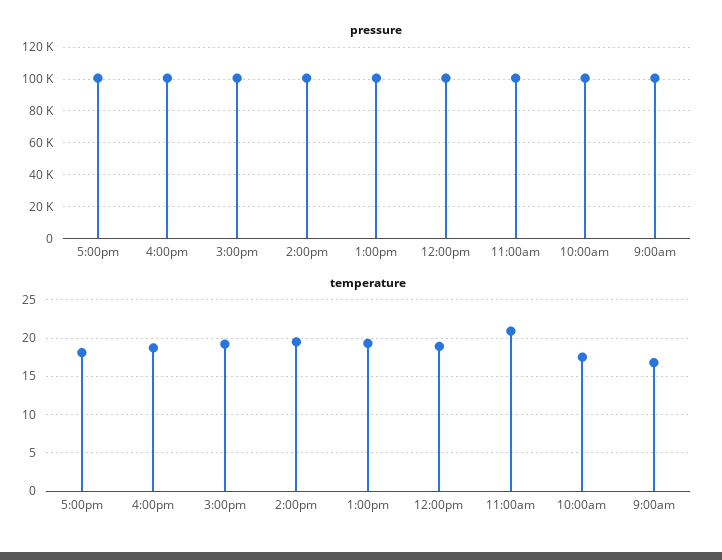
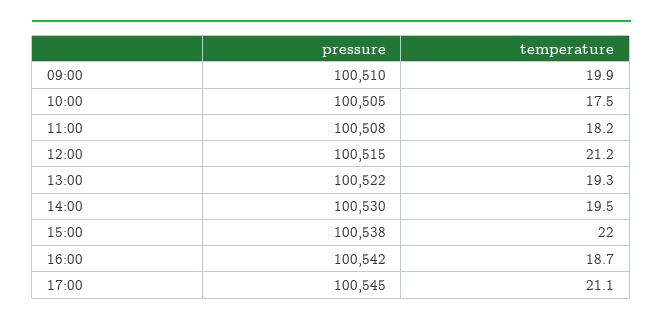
  {
    "pressure": {
      "5:00pm": 100545,
      "4:00pm": 100542,
      "3:00pm": 100538,
      "2:00pm": 100530,
      "1:00pm": 100522,
      "12:00pm": 100515,
      "11:00am": 100508,
      "10:00am": 100505,
      "9:00am": 100510
    },
    "temperature": {
-     "5:00pm": 18,
+     "5:00pm": 21.1,
      "4:00pm": 18.7,
-     "3:00pm": 19,
+     "3:00pm": 22,
      "2:00pm": 19.5,
      "1:00pm": 19.3,
-     "12:00pm": 19,
+     "12:00pm": 21.2,
-     "11:00am": 21,
+     "11:00am": 18.2,
      "10:00am": 17.5,
-     "9:00am": 17
+     "9:00am": 19.9
    }
  }

